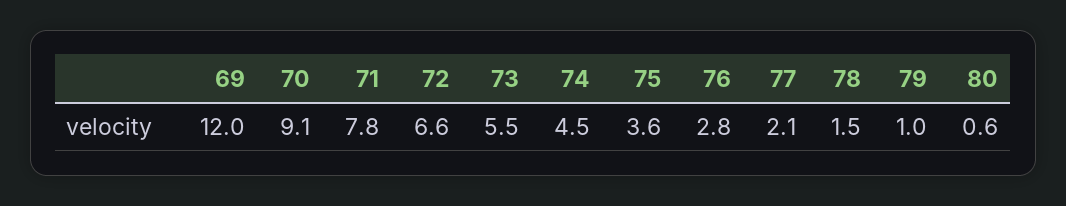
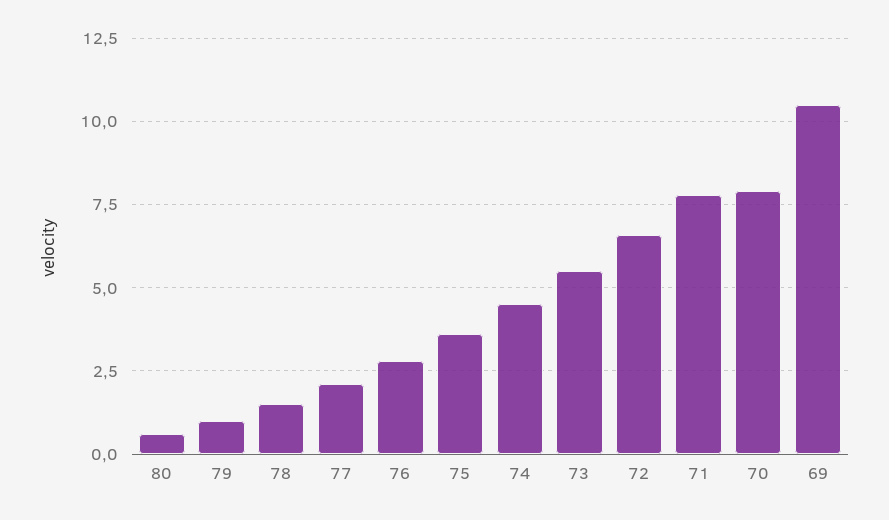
  {
-   "69": 12,
+   "69": 10.5,
-   "70": 9.1,
+   "70": 8,
    "71": 7.8,
    "72": 6.6,
    "73": 5.5,
    "74": 4.5,
    "75": 3.6,
    "76": 2.8,
    "77": 2.1,
    "78": 1.5,
    "79": 1,
    "80": 0.6
  }

